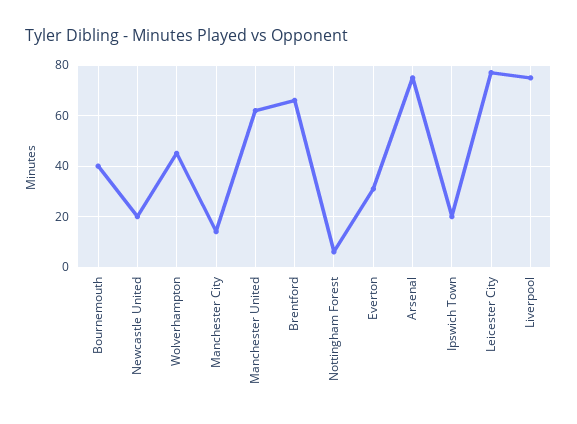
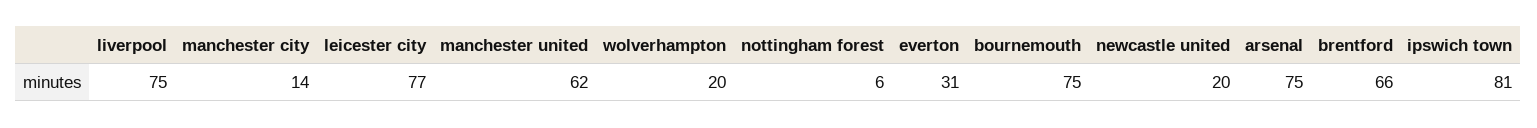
  {
-   "Bournemouth": 40,
+   "Bournemouth": 75,
    "Newcastle United": 20,
-   "Wolverhampton": 45,
+   "Wolverhampton": 20,
    "Manchester City": 14,
    "Manchester United": 62,
    "Brentford": 66,
    "Nottingham Forest": 6,
    "Everton": 31,
    "Arsenal": 75,
-   "Ipswich Town": 20,
+   "Ipswich Town": 81,
    "Leicester City": 77,
    "Liverpool": 75
  }

